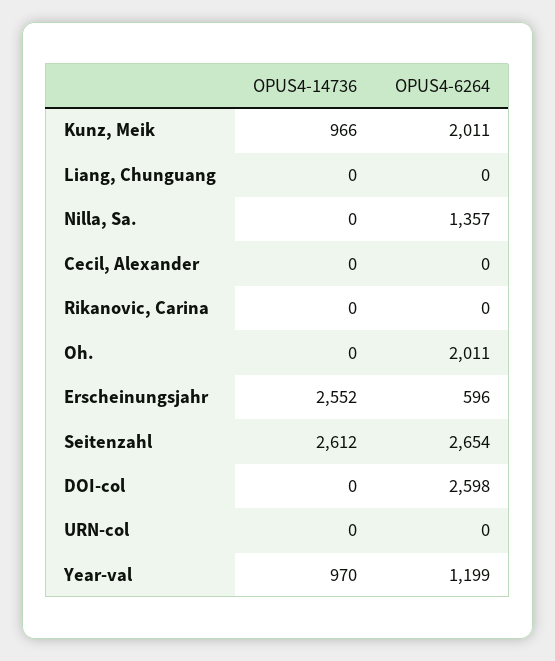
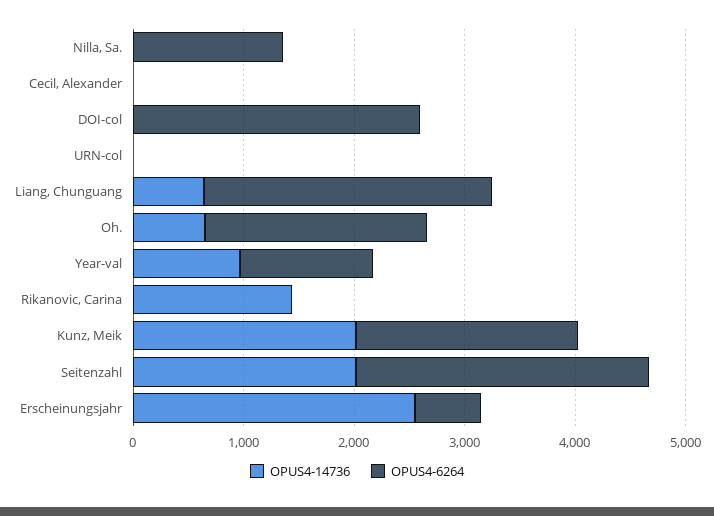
  {
    "OPUS4-14736": {
-     "Kunz, Meik": 966,
+     "Kunz, Meik": 2000,
-     "Liang, Chunguang": 0,
+     "Liang, Chunguang": 600,
      "Nilla, Sa.": 0,
      "Cecil, Alexander": 0,
-     "Rikanovic, Carina": 0,
+     "Rikanovic, Carina": 1400,
-     "Oh.": 0,
+     "Oh.": 600,
      "Erscheinungsjahr": 2552,
-     "Seitenzahl": 2612,
+     "Seitenzahl": 2000,
      "DOI-col": 0,
      "URN-col": 0,
      "Year-val": 970
    },
    "OPUS4-6264": {
      "Kunz, Meik": 2011,
-     "Liang, Chunguang": 0,
+     "Liang, Chunguang": 2600,
      "Nilla, Sa.": 1357,
      "Cecil, Alexander": 0,
      "Rikanovic, Carina": 0,
      "Oh.": 2011,
      "Erscheinungsjahr": 596,
      "Seitenzahl": 2654,
      "DOI-col": 2598,
      "URN-col": 0,
      "Year-val": 1199
    }
  }

